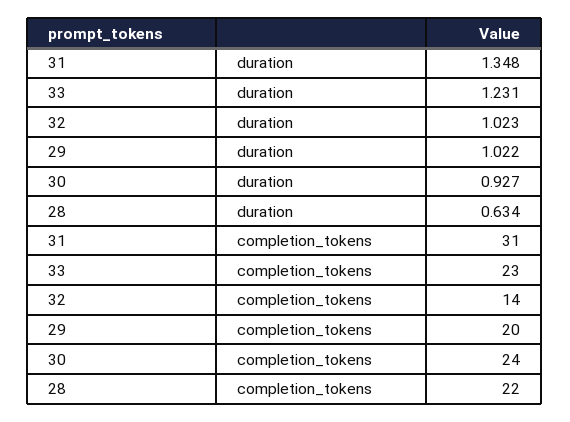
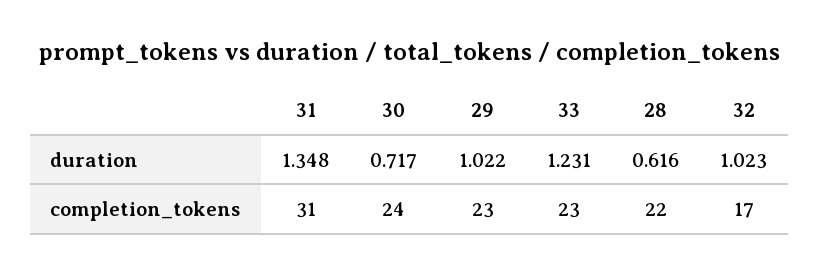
  {
    "31": {
      "duration": 1.348,
      "completion_tokens": 31
    },
    "33": {
      "duration": 1.231,
      "completion_tokens": 23
    },
    "32": {
      "duration": 1.023,
-     "completion_tokens": 14
+     "completion_tokens": 17
    },
    "29": {
      "duration": 1.022,
-     "completion_tokens": 20
+     "completion_tokens": 23
    },
    "30": {
-     "duration": 0.927,
+     "duration": 0.717,
      "completion_tokens": 24
    },
    "28": {
-     "duration": 0.634,
+     "duration": 0.616,
      "completion_tokens": 22
    }
  }

